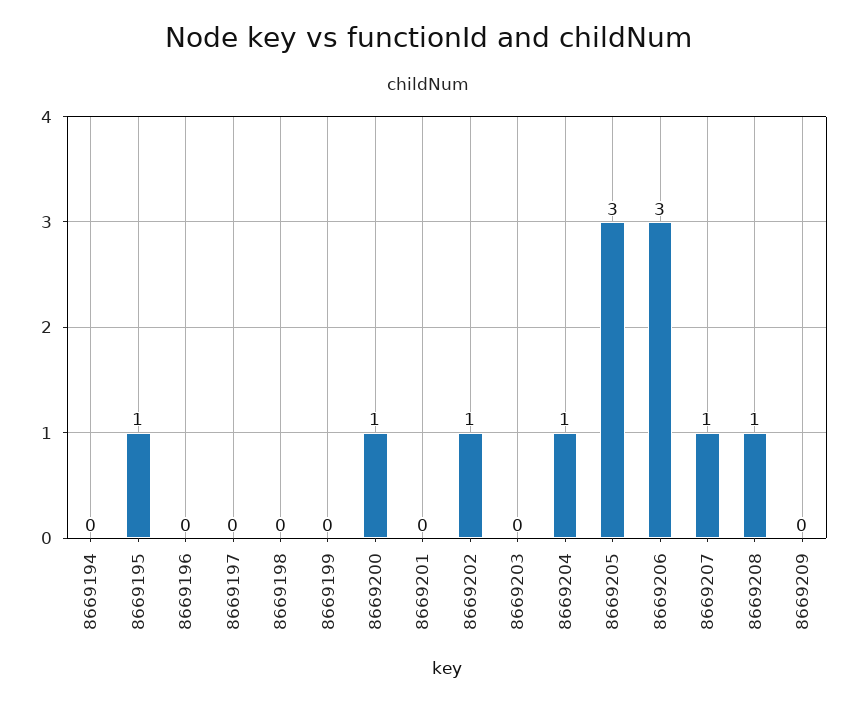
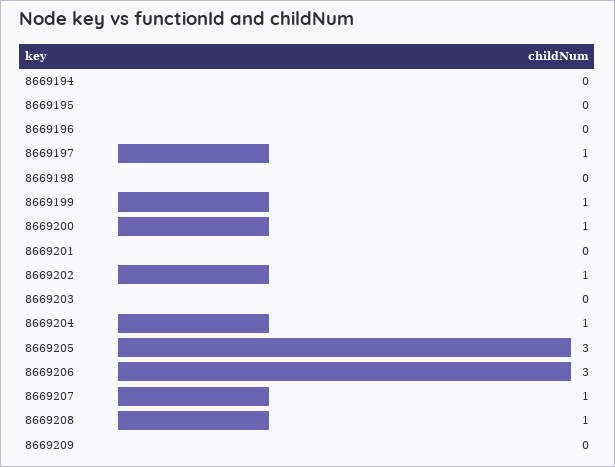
  {
    "8669194": 0,
-   "8669195": 1,
+   "8669195": 0,
    "8669196": 0,
-   "8669197": 0,
+   "8669197": 1,
    "8669198": 0,
-   "8669199": 0,
+   "8669199": 1,
    "8669200": 1,
    "8669201": 0,
    "8669202": 1,
    "8669203": 0,
    "8669204": 1,
    "8669205": 3,
    "8669206": 3,
    "8669207": 1,
    "8669208": 1,
    "8669209": 0
  }

